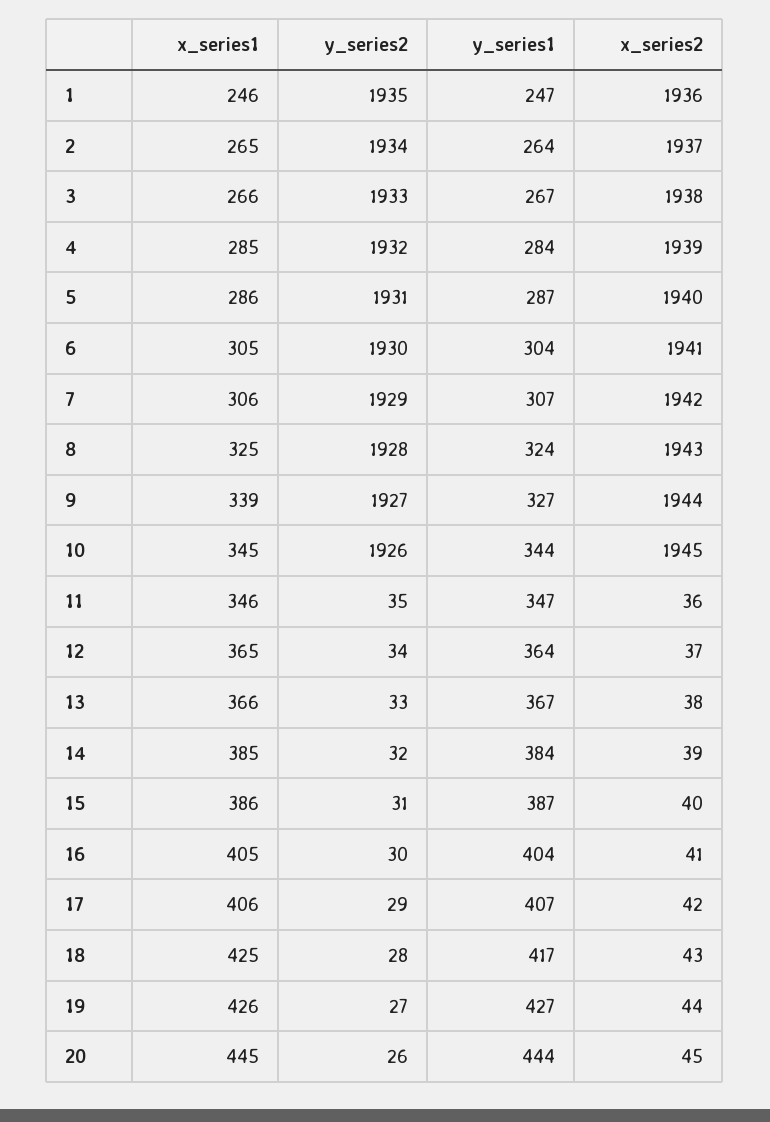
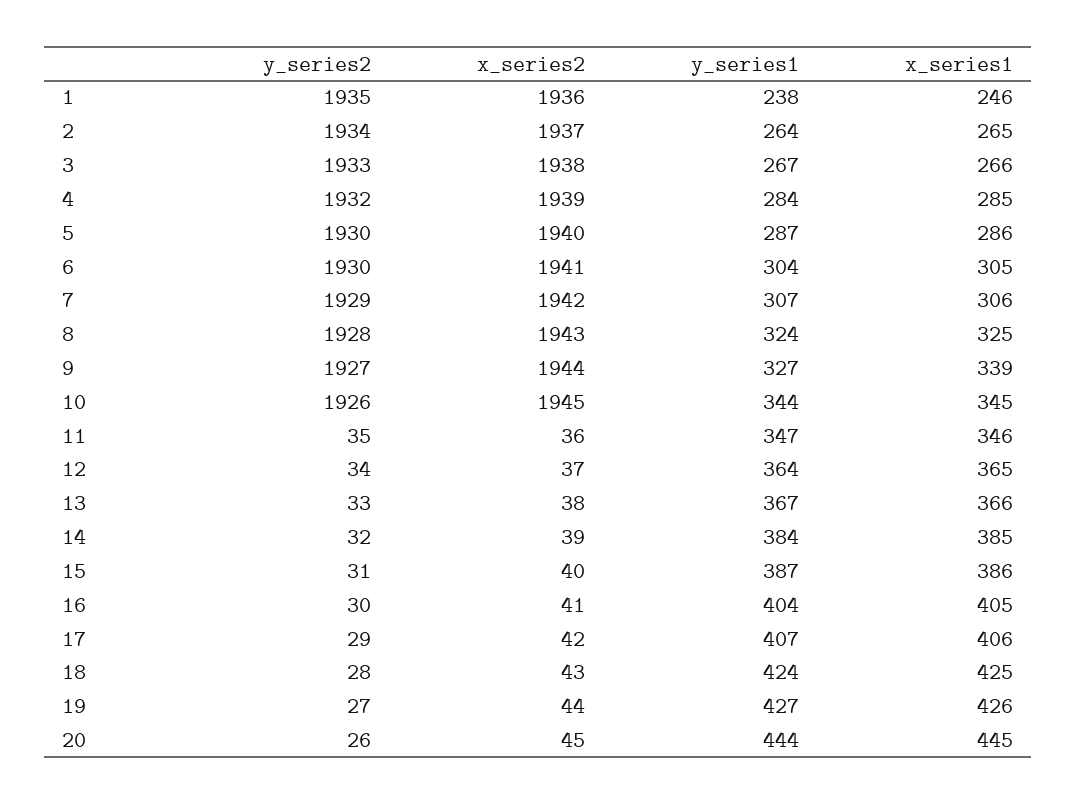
  {
    "x_series1": {
      "1": 246,
      "2": 265,
      "3": 266,
      "4": 285,
      "5": 286,
      "6": 305,
      "7": 306,
      "8": 325,
      "9": 339,
      "10": 345,
      "11": 346,
      "12": 365,
      "13": 366,
      "14": 385,
      "15": 386,
      "16": 405,
      "17": 406,
      "18": 425,
      "19": 426,
      "20": 445
    },
    "y_series2": {
      "1": 1935,
      "2": 1934,
      "3": 1933,
      "4": 1932,
-     "5": 1931,
+     "5": 1930,
      "6": 1930,
      "7": 1929,
      "8": 1928,
      "9": 1927,
      "10": 1926,
      "11": 35,
      "12": 34,
      "13": 33,
      "14": 32,
      "15": 31,
      "16": 30,
      "17": 29,
      "18": 28,
      "19": 27,
      "20": 26
    },
    "y_series1": {
-     "1": 247,
+     "1": 238,
      "2": 264,
      "3": 267,
      "4": 284,
      "5": 287,
      "6": 304,
      "7": 307,
      "8": 324,
      "9": 327,
      "10": 344,
      "11": 347,
      "12": 364,
      "13": 367,
      "14": 384,
      "15": 387,
      "16": 404,
      "17": 407,
-     "18": 417,
+     "18": 424,
      "19": 427,
      "20": 444
    },
    "x_series2": {
      "1": 1936,
      "2": 1937,
      "3": 1938,
      "4": 1939,
      "5": 1940,
      "6": 1941,
      "7": 1942,
      "8": 1943,
      "9": 1944,
      "10": 1945,
      "11": 36,
      "12": 37,
      "13": 38,
      "14": 39,
      "15": 40,
      "16": 41,
      "17": 42,
      "18": 43,
      "19": 44,
      "20": 45
    }
  }

